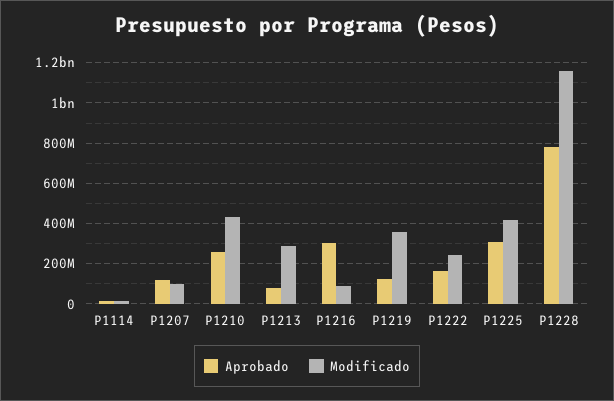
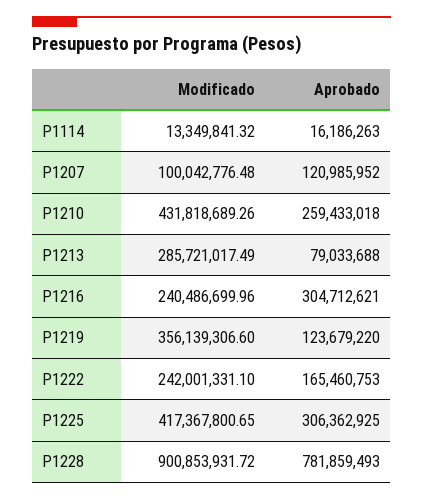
  {
    "Aprobado": {
      "P1114": 16186263,
      "P1207": 120985952,
      "P1210": 259433018,
      "P1213": 79033688,
      "P1216": 304712621,
      "P1219": 123679220,
      "P1222": 165460753,
      "P1225": 306362925,
      "P1228": 781859493
    },
    "Modificado": {
      "P1114": 13349841.32,
      "P1207": 100042776.48,
      "P1210": 431818689.26,
      "P1213": 285721017.49,
-     "P1216": 100000000,
+     "P1216": 240486699.96,
      "P1219": 356139306.6,
      "P1222": 242001331.1,
      "P1225": 417367800.65,
-     "P1228": 1150000000
+     "P1228": 900853931.72
    }
  }

